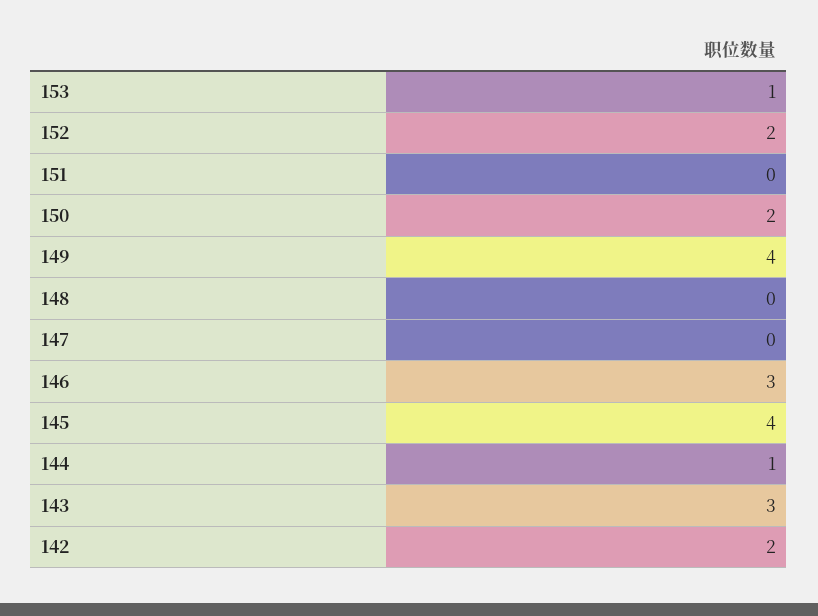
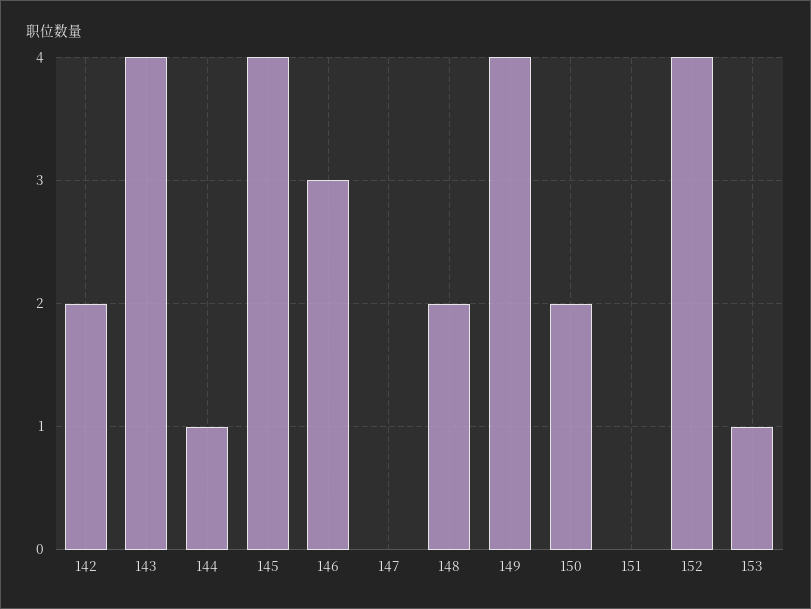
  {
    "153": 1,
-   "152": 2,
+   "152": 4,
    "151": 0,
    "150": 2,
    "149": 4,
-   "148": 0,
+   "148": 2,
    "147": 0,
    "146": 3,
    "145": 4,
    "144": 1,
-   "143": 3,
+   "143": 4,
    "142": 2
  }

